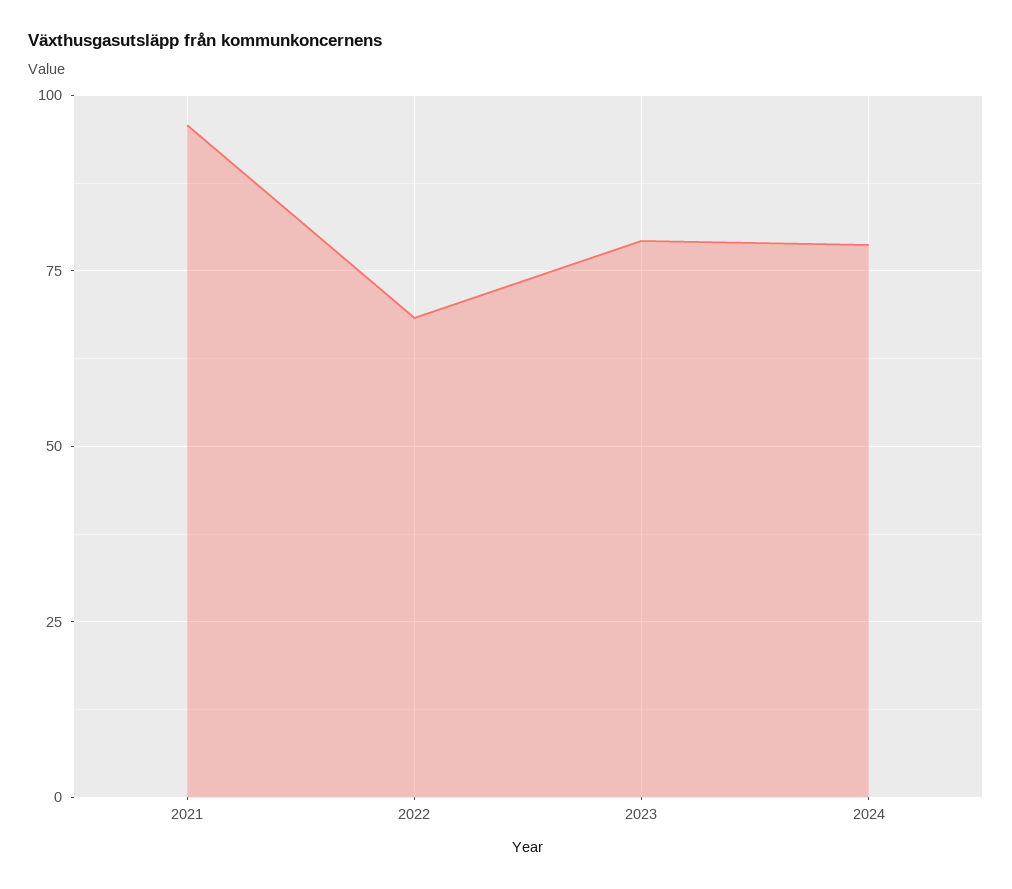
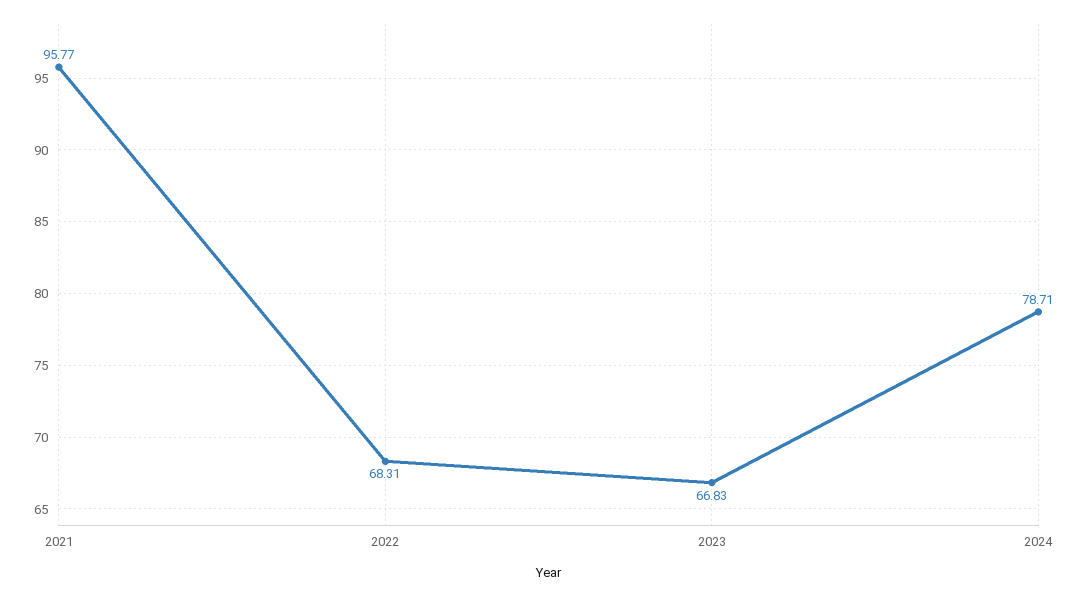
  {
    "2021": 95.77,
    "2022": 68.31,
-   "2023": 80,
+   "2023": 66.83,
    "2024": 78.71
  }

